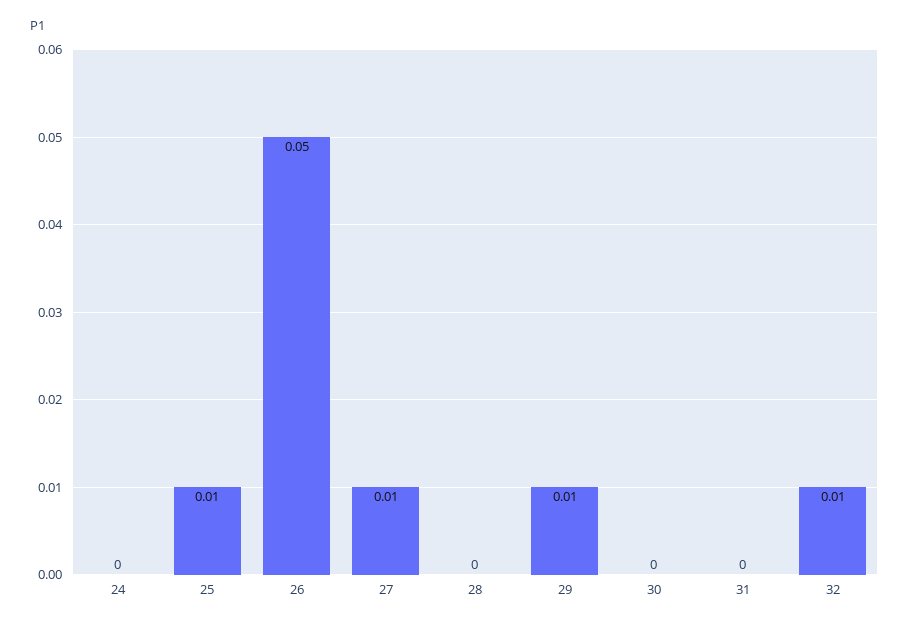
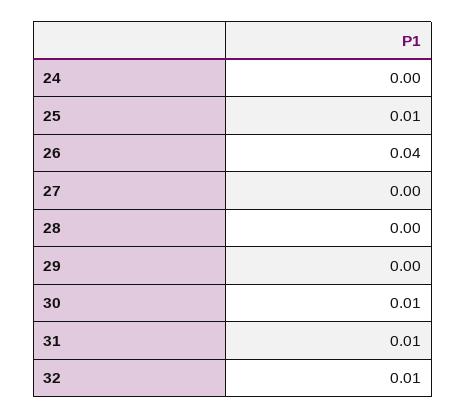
  {
    "24": 0,
    "25": 0.01,
-   "26": 0.05,
+   "26": 0.04,
-   "27": 0.01,
+   "27": 0,
    "28": 0,
-   "29": 0.01,
+   "29": 0,
-   "30": 0,
+   "30": 0.01,
-   "31": 0,
+   "31": 0.01,
    "32": 0.01
  }

